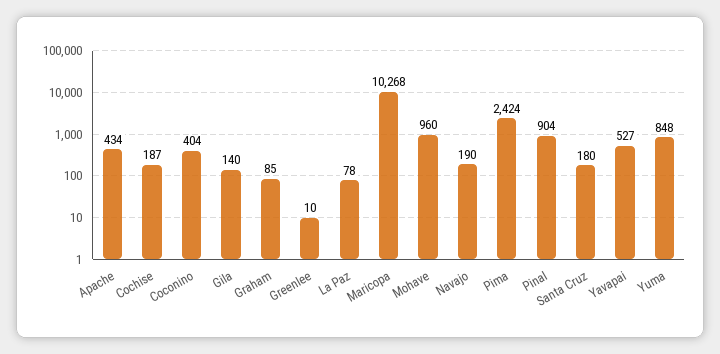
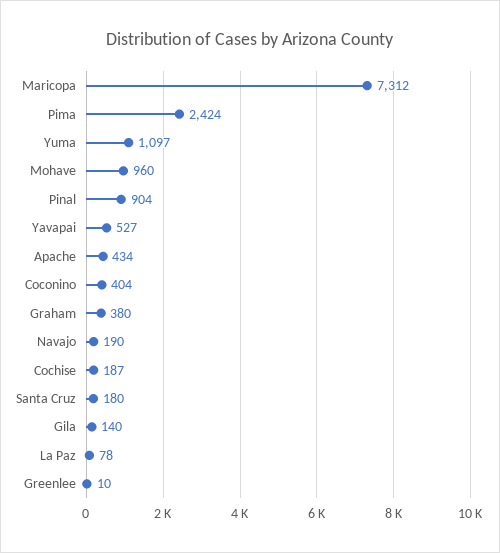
  {
    "Apache": 434,
    "Cochise": 187,
    "Coconino": 404,
    "Gila": 140,
-   "Graham": 85,
+   "Graham": 380,
    "Greenlee": 10,
    "La Paz": 78,
-   "Maricopa": 10268,
+   "Maricopa": 7312,
    "Mohave": 960,
    "Navajo": 190,
    "Pima": 2424,
    "Pinal": 904,
    "Santa Cruz": 180,
    "Yavapai": 527,
-   "Yuma": 848
+   "Yuma": 1097
  }

